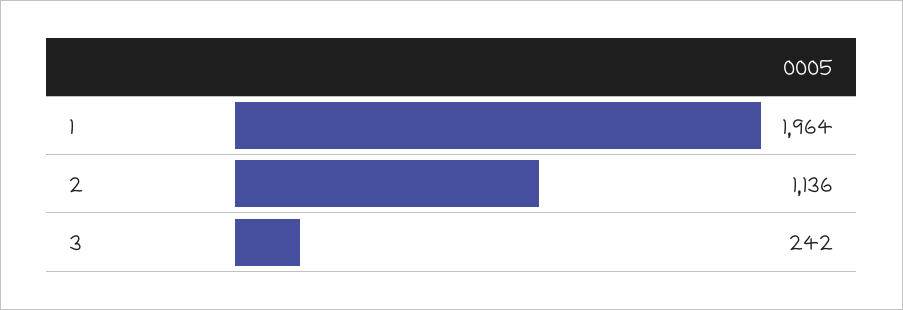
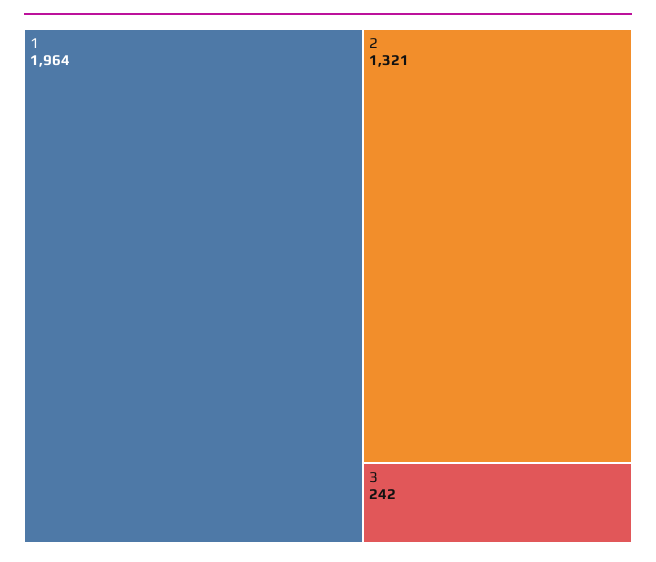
  {
    "1": 1964,
-   "2": 1136,
+   "2": 1321,
    "3": 242
  }

